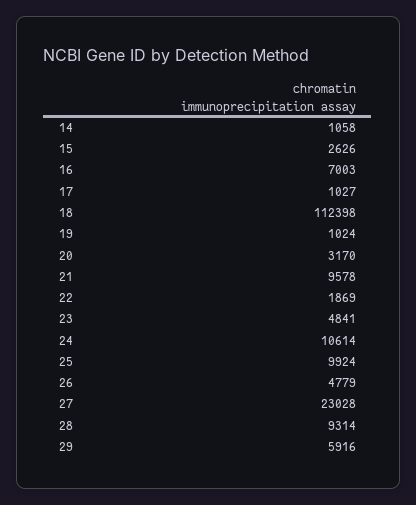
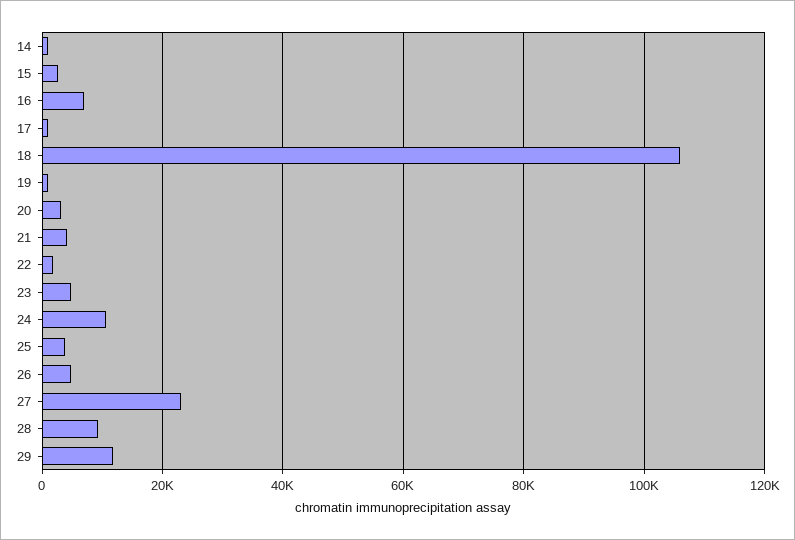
  {
    "14": 1058,
    "15": 2626,
    "16": 7003,
    "17": 1027,
-   "18": 112398,
+   "18": 106000,
    "19": 1024,
    "20": 3170,
-   "21": 9578,
+   "21": 4000,
    "22": 1869,
    "23": 4841,
    "24": 10614,
-   "25": 9924,
+   "25": 4000,
    "26": 4779,
    "27": 23028,
    "28": 9314,
-   "29": 5916
+   "29": 12000
  }

